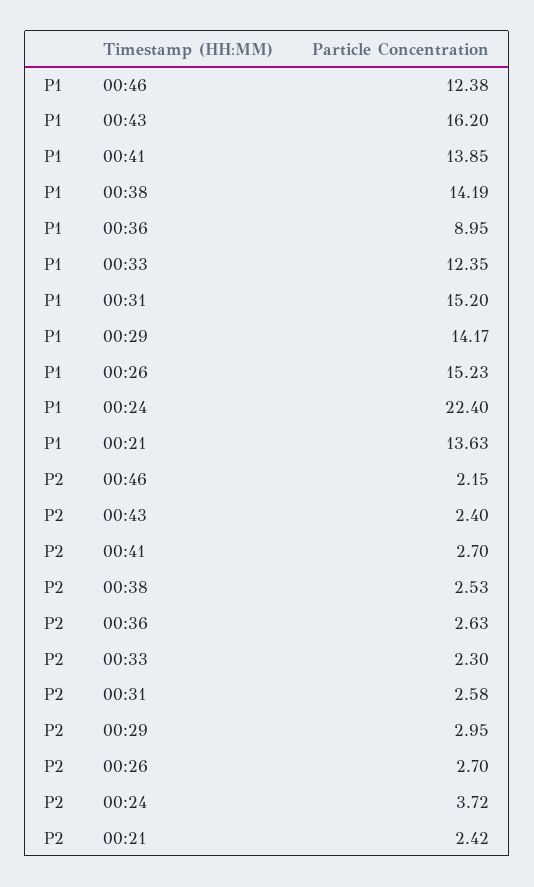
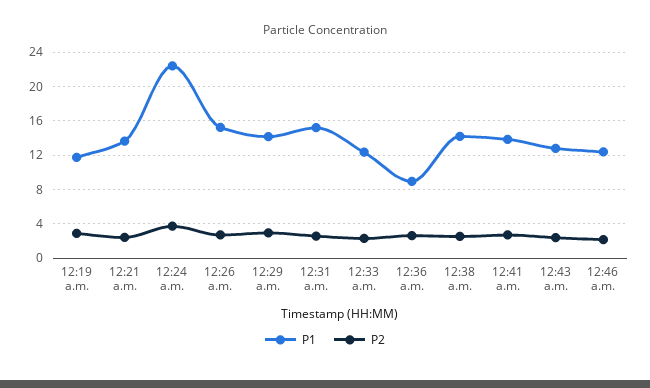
  {
    "P1": {
      "00:46": 12.38,
-     "00:43": 16.2,
+     "00:43": 13,
      "00:41": 13.85,
      "00:38": 14.19,
      "00:36": 8.95,
      "00:33": 12.35,
      "00:31": 15.2,
      "00:29": 14.17,
      "00:26": 15.23,
      "00:24": 22.4,
-     "00:21": 13.63
+     "00:21": 13.63,
+     "12:19 a.m.": 12
    },
    "P2": {
      "00:46": 2.15,
      "00:43": 2.4,
      "00:41": 2.7,
      "00:38": 2.53,
      "00:36": 2.63,
      "00:33": 2.3,
      "00:31": 2.58,
      "00:29": 2.95,
      "00:26": 2.7,
      "00:24": 3.72,
-     "00:21": 2.42
+     "00:21": 2.42,
+     "12:19 a.m.": 3
    }
  }

